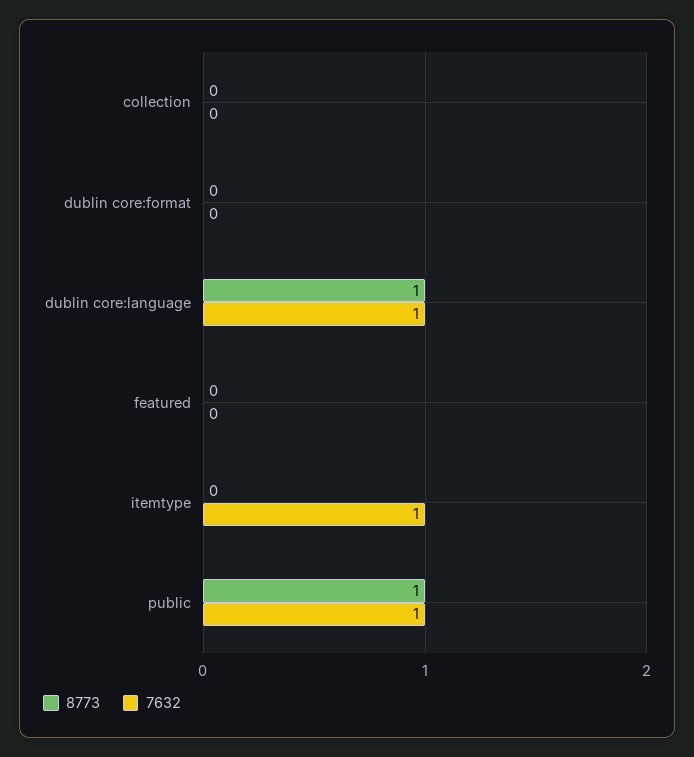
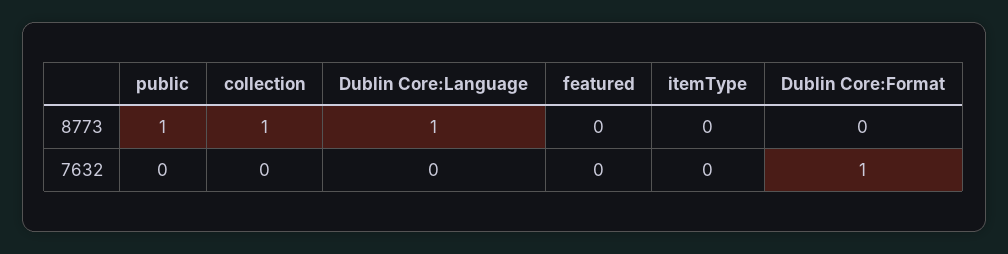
  {
    "8773": {
-     "collection": 0,
+     "collection": 1,
      "dublin core:format": 0,
      "dublin core:language": 1,
      "featured": 0,
      "itemtype": 0,
      "public": 1
    },
    "7632": {
      "collection": 0,
-     "dublin core:format": 0,
+     "dublin core:format": 1,
-     "dublin core:language": 1,
+     "dublin core:language": 0,
      "featured": 0,
-     "itemtype": 1,
+     "itemtype": 0,
-     "public": 1
+     "public": 0
    }
  }

